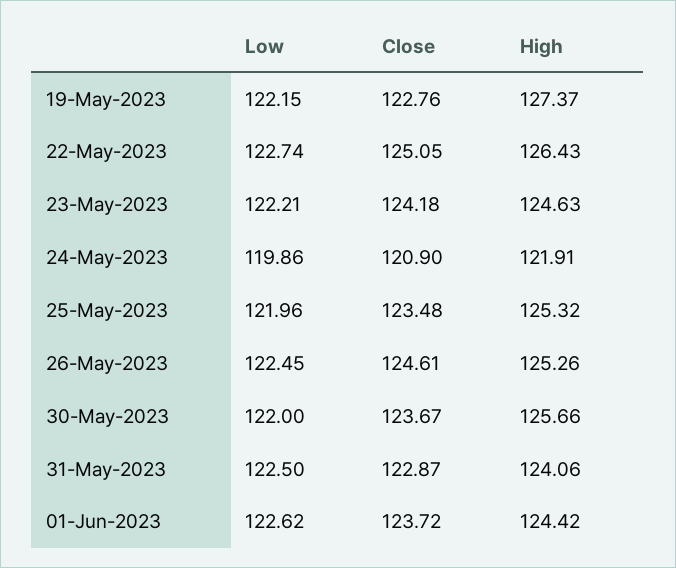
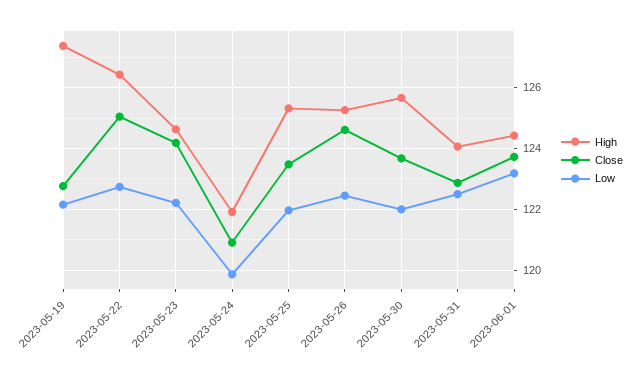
  {
    "Low": {
      "19-May-2023": 122.15,
      "22-May-2023": 122.74,
      "23-May-2023": 122.21,
      "24-May-2023": 119.86,
      "25-May-2023": 121.96,
      "26-May-2023": 122.45,
      "30-May-2023": 122,
      "31-May-2023": 122.5,
-     "01-Jun-2023": 122.62
+     "01-Jun-2023": 123.2
    },
    "Close": {
      "19-May-2023": 122.76,
      "22-May-2023": 125.05,
      "23-May-2023": 124.18,
      "24-May-2023": 120.9,
      "25-May-2023": 123.48,
      "26-May-2023": 124.61,
      "30-May-2023": 123.67,
      "31-May-2023": 122.87,
      "01-Jun-2023": 123.72
    },
    "High": {
      "19-May-2023": 127.37,
      "22-May-2023": 126.43,
      "23-May-2023": 124.63,
      "24-May-2023": 121.91,
      "25-May-2023": 125.32,
      "26-May-2023": 125.26,
      "30-May-2023": 125.66,
      "31-May-2023": 124.06,
      "01-Jun-2023": 124.42
    }
  }

